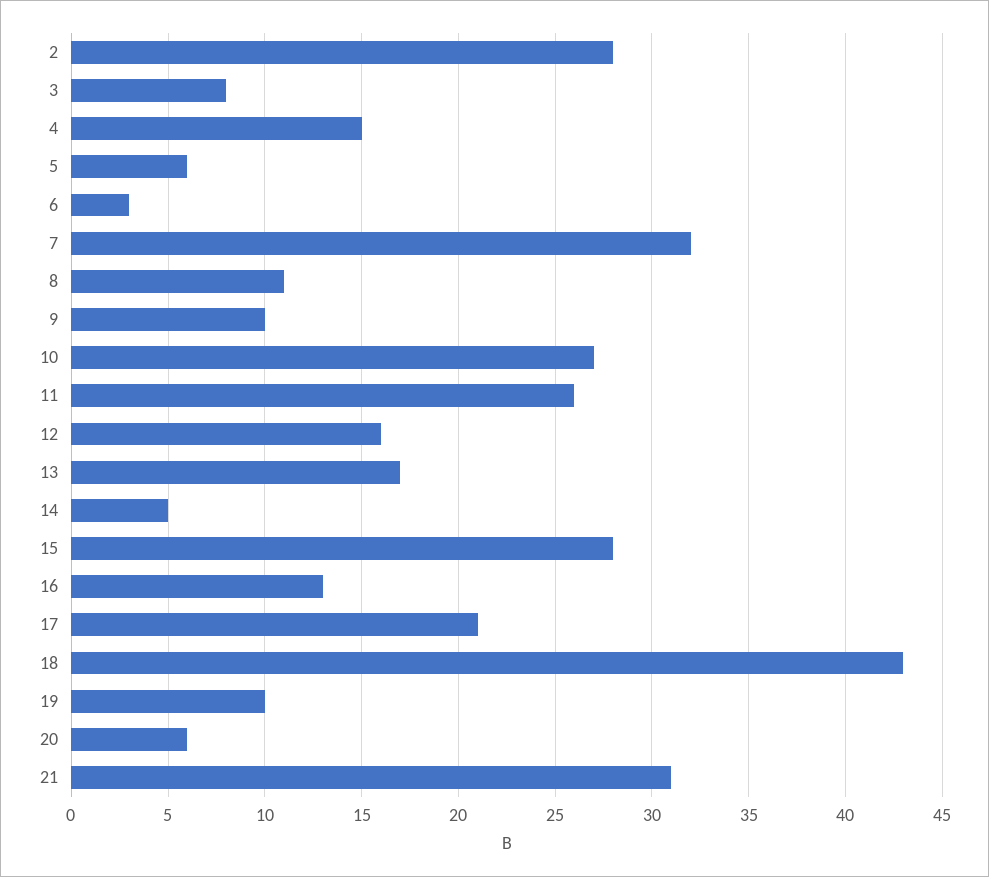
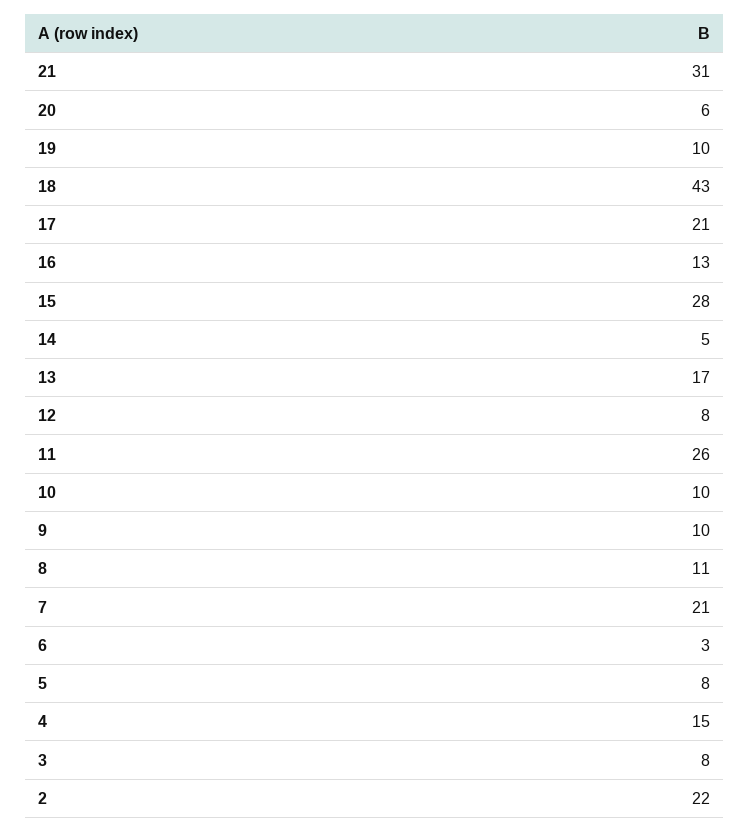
  {
-   "2": 28,
+   "2": 22,
    "3": 8,
    "4": 15,
-   "5": 6,
+   "5": 8,
    "6": 3,
-   "7": 32,
+   "7": 21,
    "8": 11,
    "9": 10,
-   "10": 27,
+   "10": 10,
    "11": 26,
-   "12": 16,
+   "12": 8,
    "13": 17,
    "14": 5,
    "15": 28,
    "16": 13,
    "17": 21,
    "18": 43,
    "19": 10,
    "20": 6,
    "21": 31
  }

